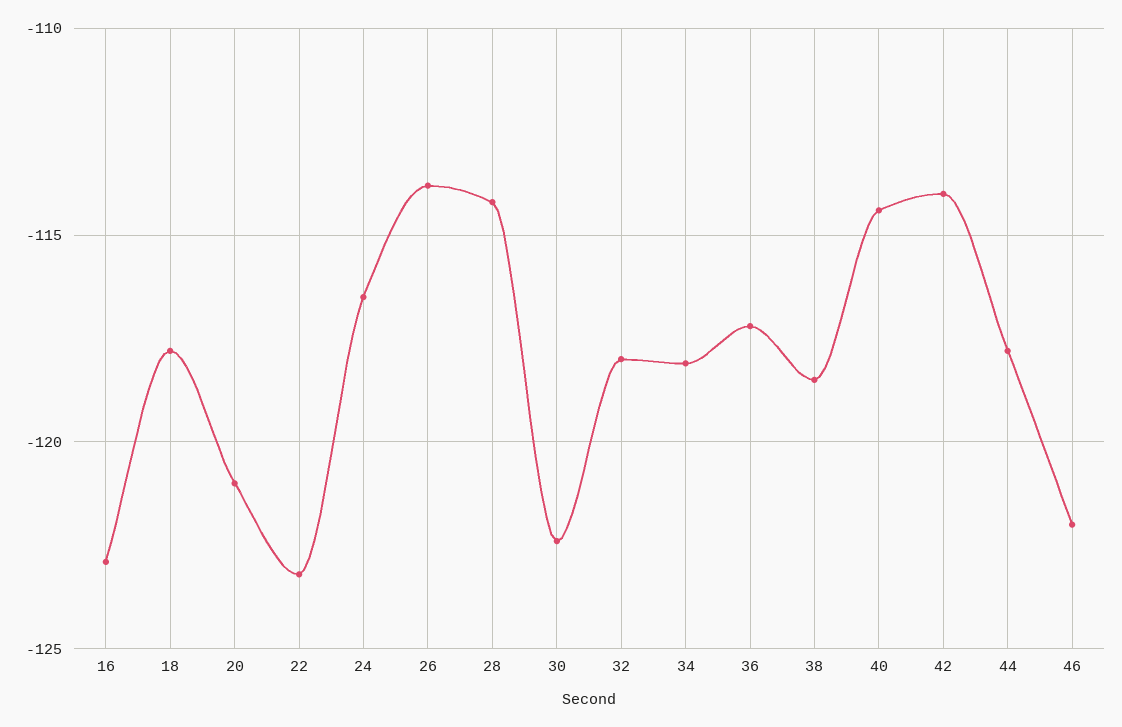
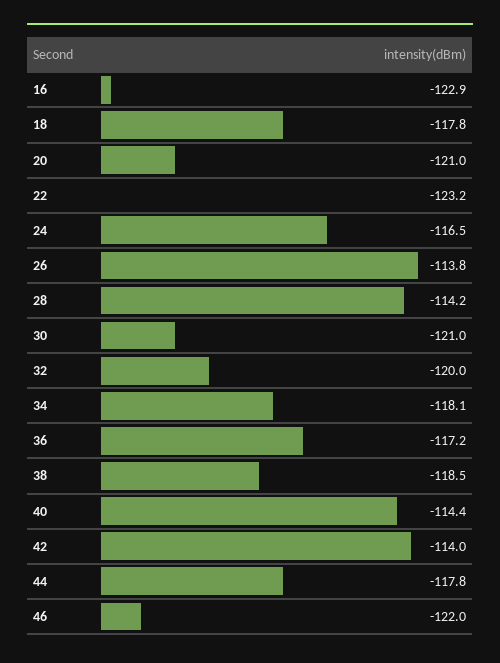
  {
    "16": -122.9,
    "18": -117.8,
    "20": -121,
    "22": -123.2,
    "24": -116.5,
    "26": -113.8,
    "28": -114.2,
-   "30": -122.5,
+   "30": -121,
-   "32": -118,
+   "32": -120,
    "34": -118.1,
    "36": -117.2,
    "38": -118.5,
    "40": -114.4,
    "42": -114,
    "44": -117.8,
    "46": -122
  }

